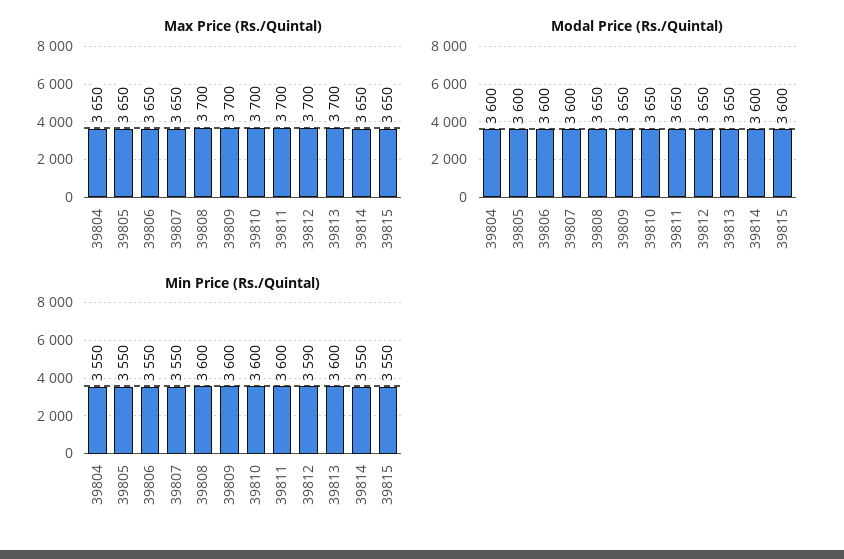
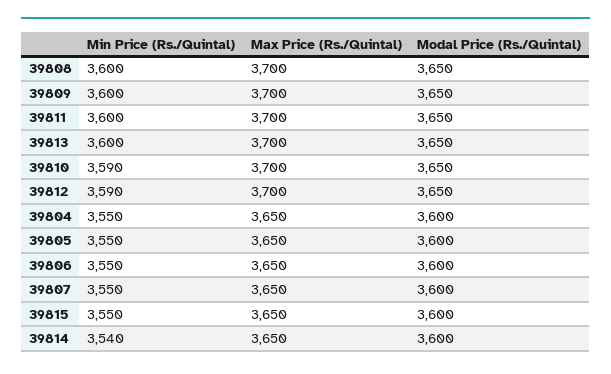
  {
    "Max Price (Rs./Quintal)": {
      "39804": 3650,
      "39805": 3650,
      "39806": 3650,
      "39807": 3650,
      "39808": 3700,
      "39809": 3700,
      "39810": 3700,
      "39811": 3700,
      "39812": 3700,
      "39813": 3700,
      "39814": 3650,
      "39815": 3650
    },
    "Modal Price (Rs./Quintal)": {
      "39804": 3600,
      "39805": 3600,
      "39806": 3600,
      "39807": 3600,
      "39808": 3650,
      "39809": 3650,
      "39810": 3650,
      "39811": 3650,
      "39812": 3650,
      "39813": 3650,
      "39814": 3600,
      "39815": 3600
    },
    "Min Price (Rs./Quintal)": {
      "39804": 3550,
      "39805": 3550,
      "39806": 3550,
      "39807": 3550,
      "39808": 3600,
      "39809": 3600,
-     "39810": 3600,
+     "39810": 3590,
      "39811": 3600,
      "39812": 3590,
      "39813": 3600,
-     "39814": 3550,
+     "39814": 3540,
      "39815": 3550
    }
  }

